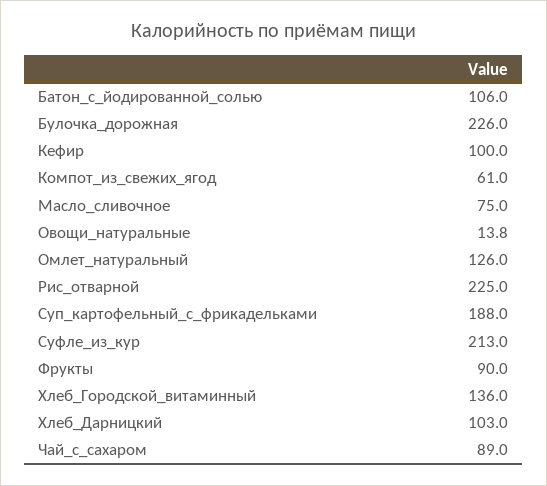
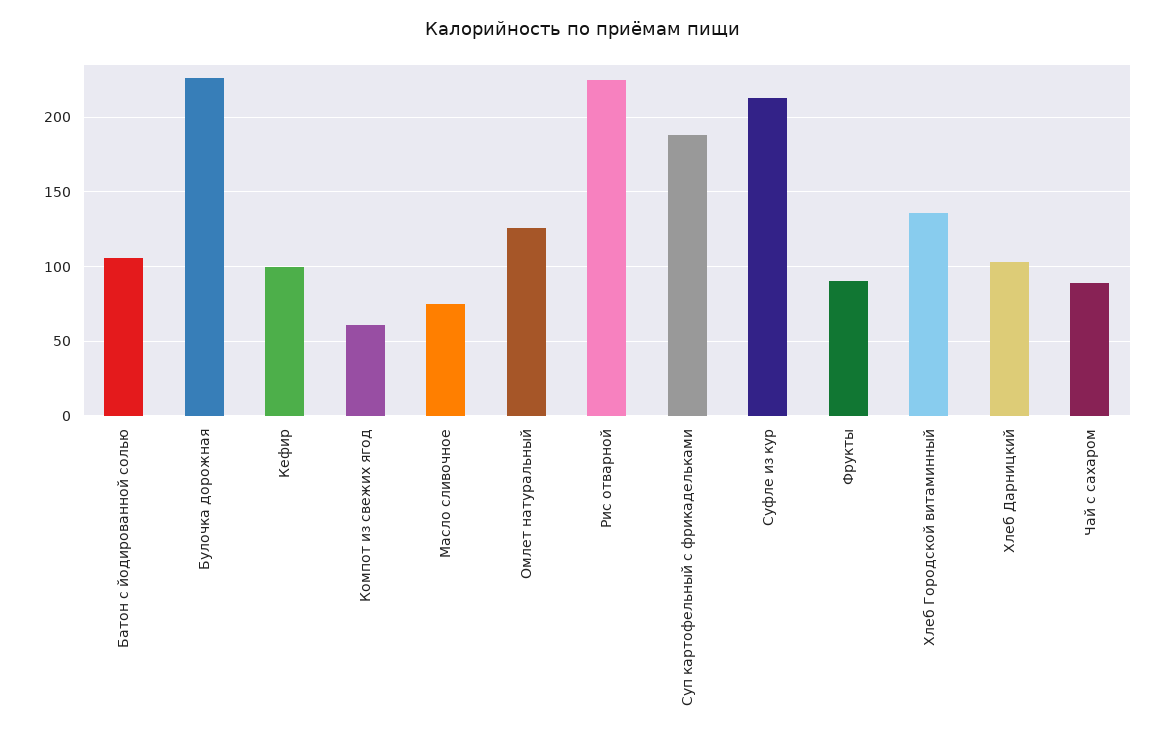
  {
    "Батон_с_йодированной_солью": 106,
    "Булочка_дорожная": 226,
    "Кефир": 100,
    "Компот_из_свежих_ягод": 61,
    "Масло_сливочное": 75,
-   "Овощи_натуральные": 13.8,
    "Омлет_натуральный": 126,
    "Рис_отварной": 225,
    "Суп_картофельный_с_фрикадельками": 188,
    "Суфле_из_кур": 213,
    "Фрукты": 90,
    "Хлеб_Городской_витаминный": 136,
    "Хлеб_Дарницкий": 103,
    "Чай_с_сахаром": 89
  }

